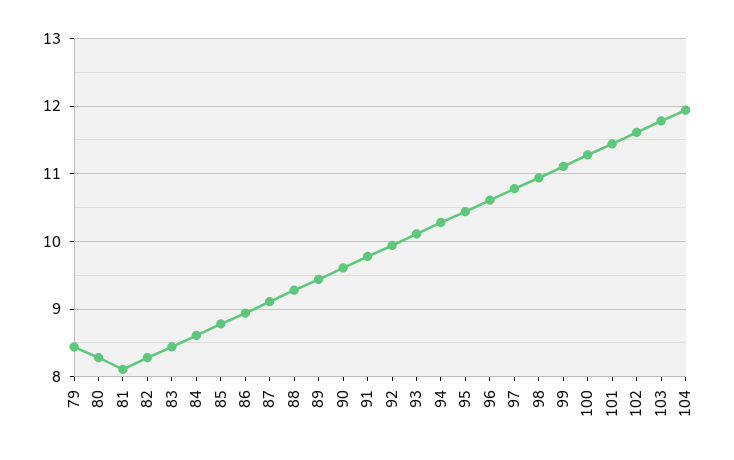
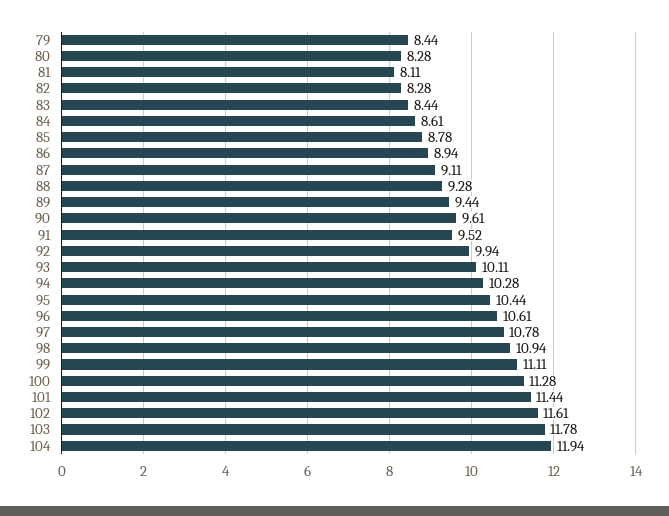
  {
    "79": 8.44,
    "80": 8.28,
    "81": 8.11,
    "82": 8.28,
    "83": 8.44,
    "84": 8.61,
    "85": 8.78,
    "86": 8.94,
    "87": 9.11,
    "88": 9.28,
    "89": 9.44,
    "90": 9.61,
-   "91": 9.8,
+   "91": 9.52,
    "92": 9.94,
    "93": 10.11,
    "94": 10.28,
    "95": 10.44,
    "96": 10.61,
    "97": 10.78,
    "98": 10.94,
    "99": 11.11,
    "100": 11.28,
    "101": 11.44,
    "102": 11.61,
    "103": 11.78,
    "104": 11.94
  }

